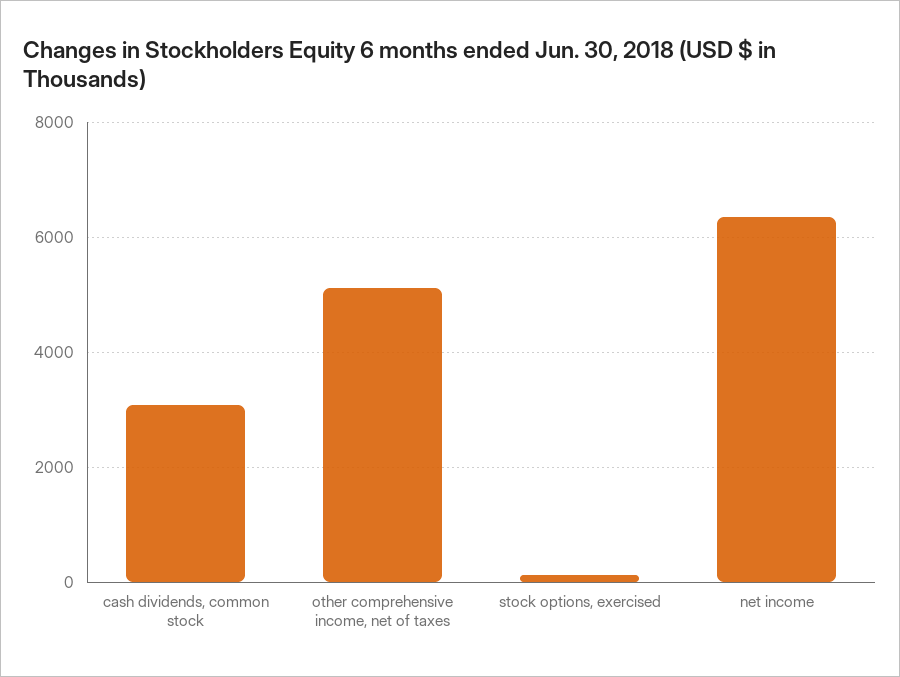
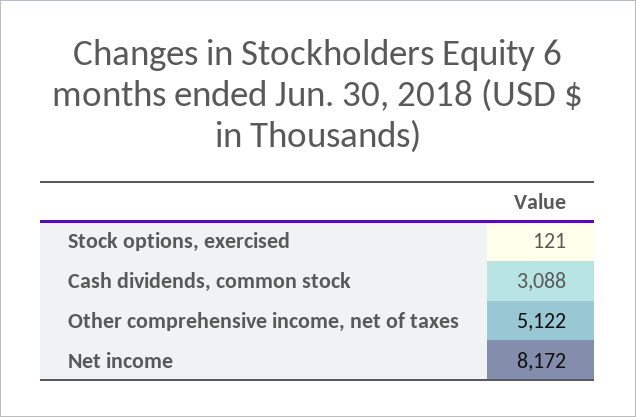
  {
    "cash dividends, common stock": 3088,
    "other comprehensive income, net of taxes": 5122,
    "stock options, exercised": 121,
-   "net income": 6400
+   "net income": 8172
  }

